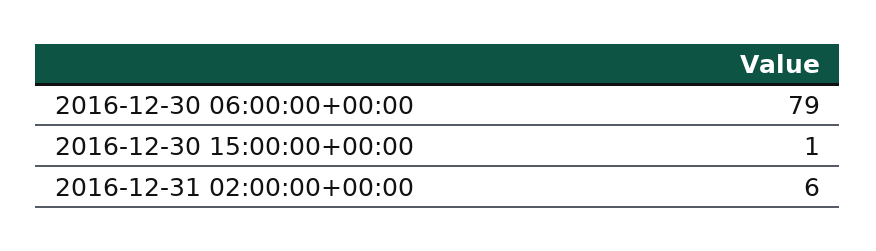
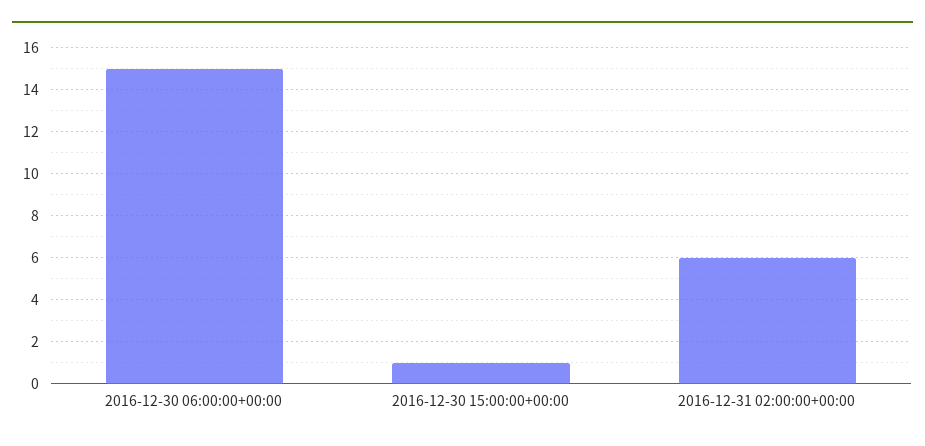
  {
-   "2016-12-30 06:00:00+00:00": 79,
+   "2016-12-30 06:00:00+00:00": 15,
    "2016-12-30 15:00:00+00:00": 1,
    "2016-12-31 02:00:00+00:00": 6
  }

